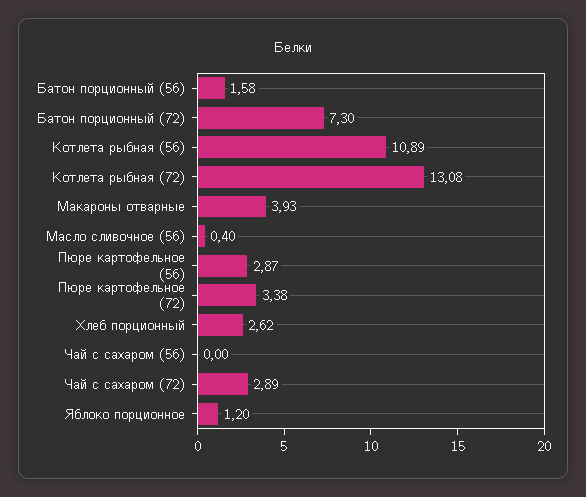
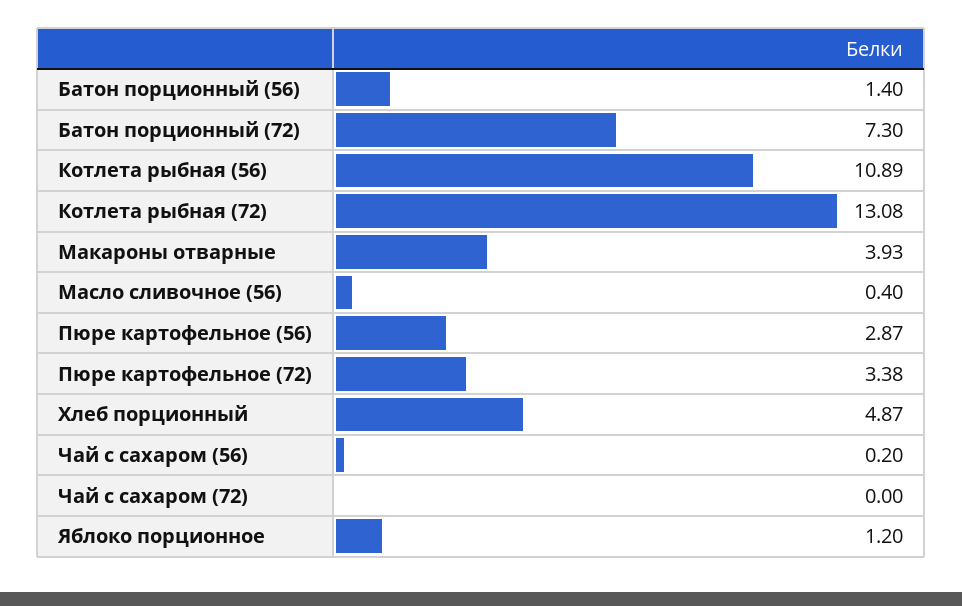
  {
-   "Батон порционный (56)": 1.58,
+   "Батон порционный (56)": 1.4,
    "Батон порционный (72)": 7.3,
    "Котлета рыбная (56)": 10.89,
    "Котлета рыбная (72)": 13.08,
    "Макароны отварные": 3.93,
    "Масло сливочное (56)": 0.4,
    "Пюре картофельное (56)": 2.87,
    "Пюре картофельное (72)": 3.38,
-   "Хлеб порционный": 2.62,
+   "Хлеб порционный": 4.87,
-   "Чай с сахаром (56)": 0,
+   "Чай с сахаром (56)": 0.2,
-   "Чай с сахаром (72)": 2.89,
+   "Чай с сахаром (72)": 0,
    "Яблоко порционное": 1.2
  }

